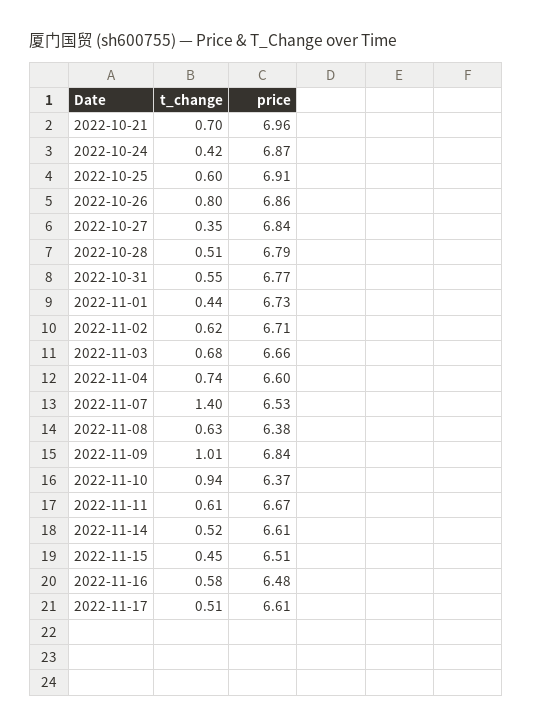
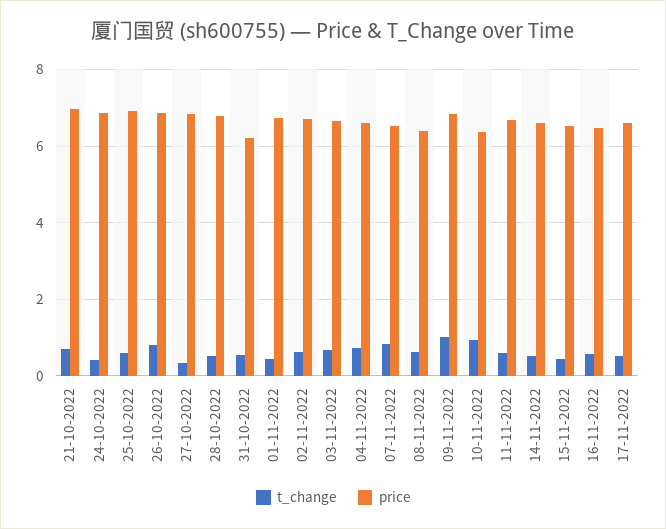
  {
    "t_change": {
      "2022-10-21": 0.7,
      "2022-10-24": 0.42,
      "2022-10-25": 0.6,
      "2022-10-26": 0.8,
      "2022-10-27": 0.35,
      "2022-10-28": 0.51,
      "2022-10-31": 0.55,
      "2022-11-01": 0.44,
      "2022-11-02": 0.62,
      "2022-11-03": 0.68,
      "2022-11-04": 0.74,
-     "2022-11-07": 1.4,
+     "2022-11-07": 0.8,
      "2022-11-08": 0.63,
      "2022-11-09": 1.01,
      "2022-11-10": 0.94,
      "2022-11-11": 0.61,
      "2022-11-14": 0.52,
      "2022-11-15": 0.45,
      "2022-11-16": 0.58,
      "2022-11-17": 0.51
    },
    "price": {
      "2022-10-21": 6.96,
      "2022-10-24": 6.87,
      "2022-10-25": 6.91,
      "2022-10-26": 6.86,
      "2022-10-27": 6.84,
      "2022-10-28": 6.79,
-     "2022-10-31": 6.77,
+     "2022-10-31": 6.2,
      "2022-11-01": 6.73,
      "2022-11-02": 6.71,
      "2022-11-03": 6.66,
      "2022-11-04": 6.6,
      "2022-11-07": 6.53,
      "2022-11-08": 6.38,
      "2022-11-09": 6.84,
      "2022-11-10": 6.37,
      "2022-11-11": 6.67,
      "2022-11-14": 6.61,
      "2022-11-15": 6.51,
      "2022-11-16": 6.48,
      "2022-11-17": 6.61
    }
  }

